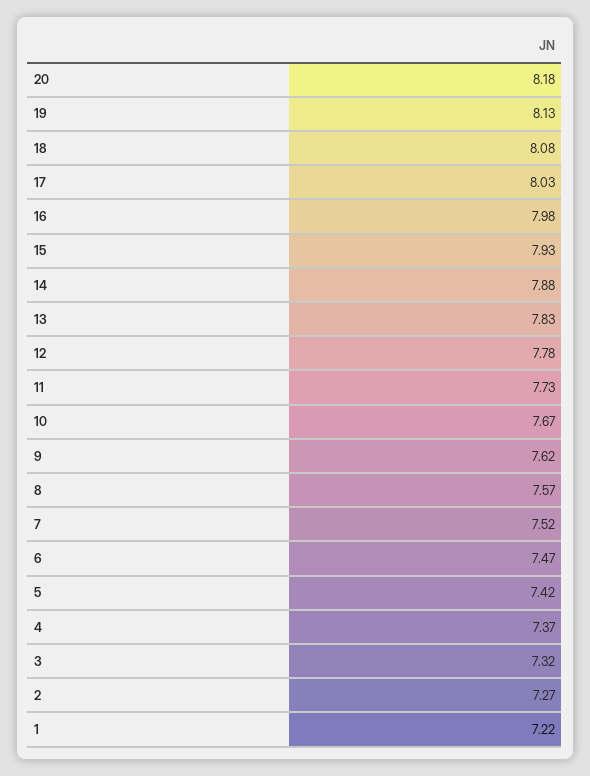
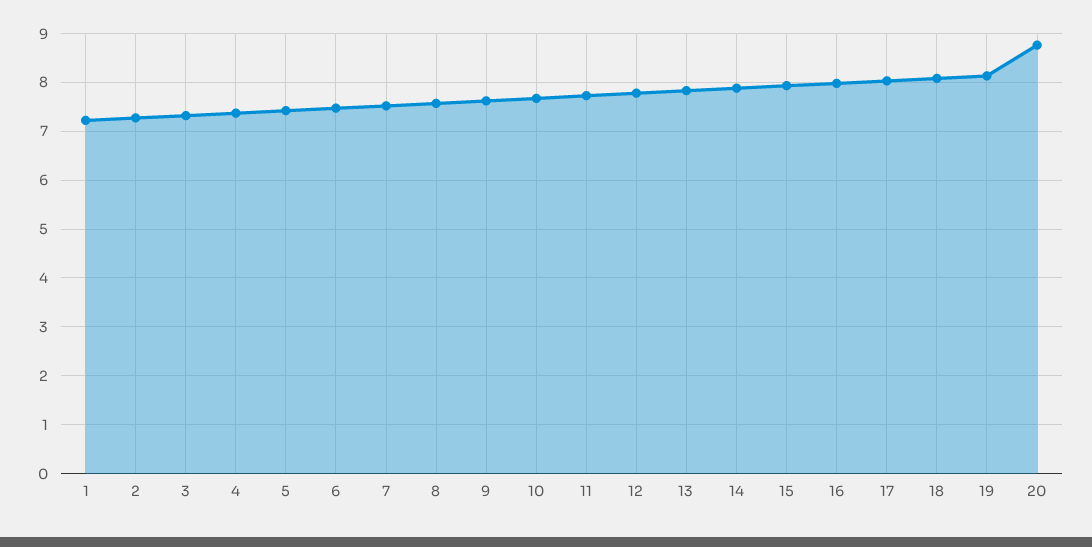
  {
-   "20": 8.18,
+   "20": 8.8,
    "19": 8.13,
    "18": 8.08,
    "17": 8.03,
    "16": 7.98,
    "15": 7.93,
    "14": 7.88,
    "13": 7.83,
    "12": 7.78,
    "11": 7.73,
    "10": 7.67,
    "9": 7.62,
    "8": 7.57,
    "7": 7.52,
    "6": 7.47,
    "5": 7.42,
    "4": 7.37,
    "3": 7.32,
    "2": 7.27,
    "1": 7.22
  }

